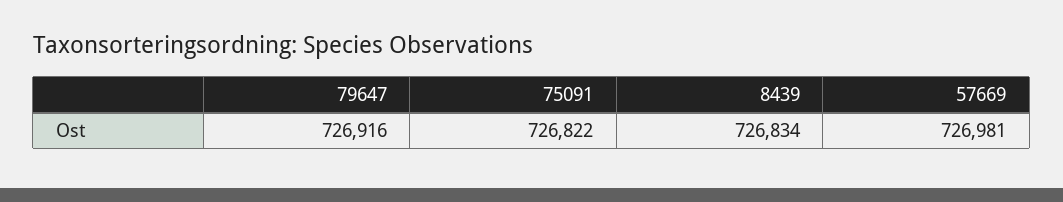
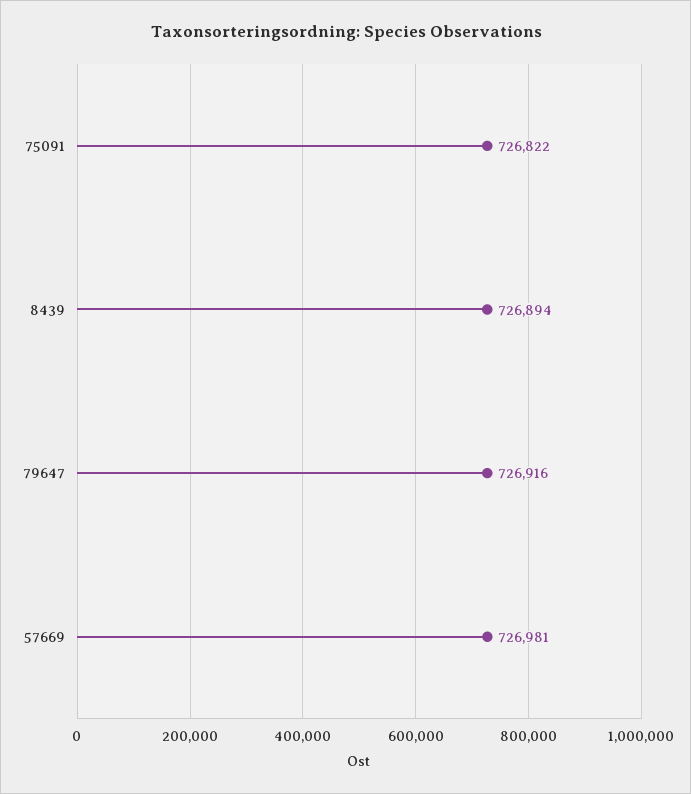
  {
    "79647": 726916,
    "75091": 726822,
-   "8439": 726834,
+   "8439": 726894,
    "57669": 726981
  }

